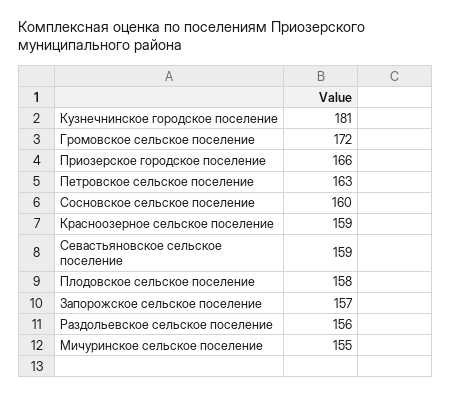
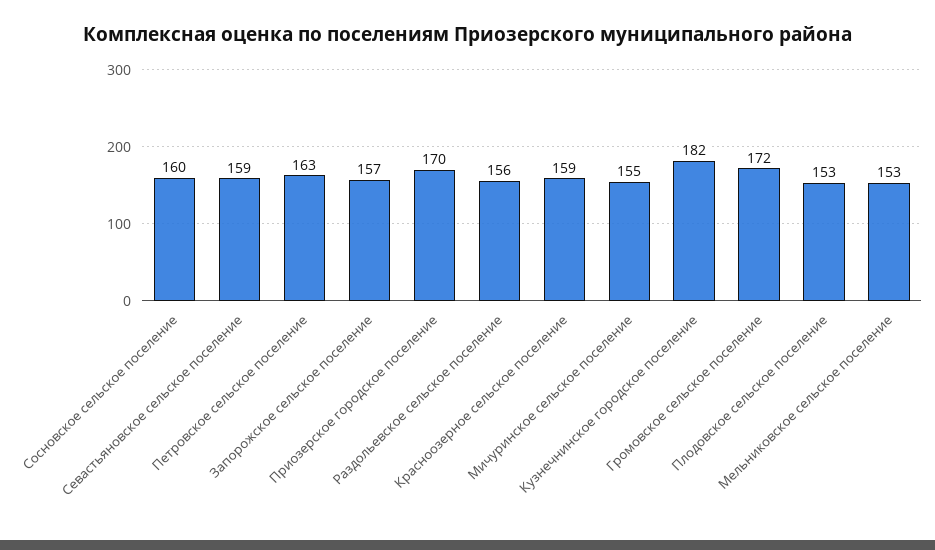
  {
-   "Кузнечнинское городское поселение": 181,
+   "Кузнечнинское городское поселение": 182,
    "Громовское сельское поселение": 172,
-   "Приозерское городское поселение": 166,
+   "Приозерское городское поселение": 170,
    "Петровское сельское поселение": 163,
    "Сосновское сельское поселение": 160,
    "Красноозерное сельское поселение": 159,
    "Севастьяновское сельское поселение": 159,
-   "Плодовское сельское поселение": 158,
+   "Плодовское сельское поселение": 153,
    "Запорожское сельское поселение": 157,
    "Раздольевское сельское поселение": 156,
-   "Мичуринское сельское поселение": 155
+   "Мичуринское сельское поселение": 155,
+   "Мельниковское сельское поселение": 153
  }

